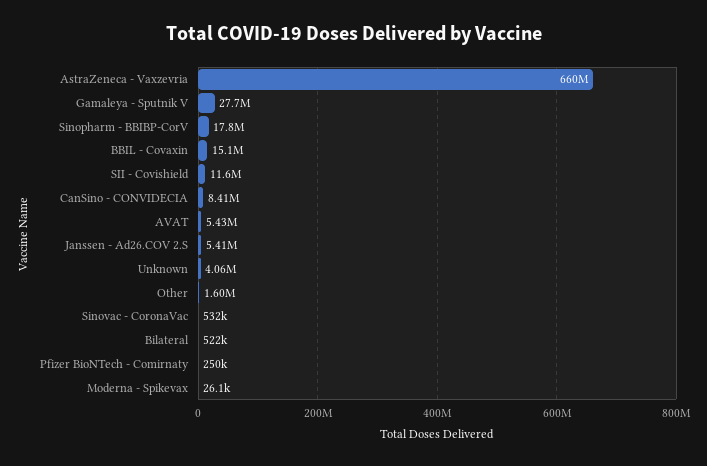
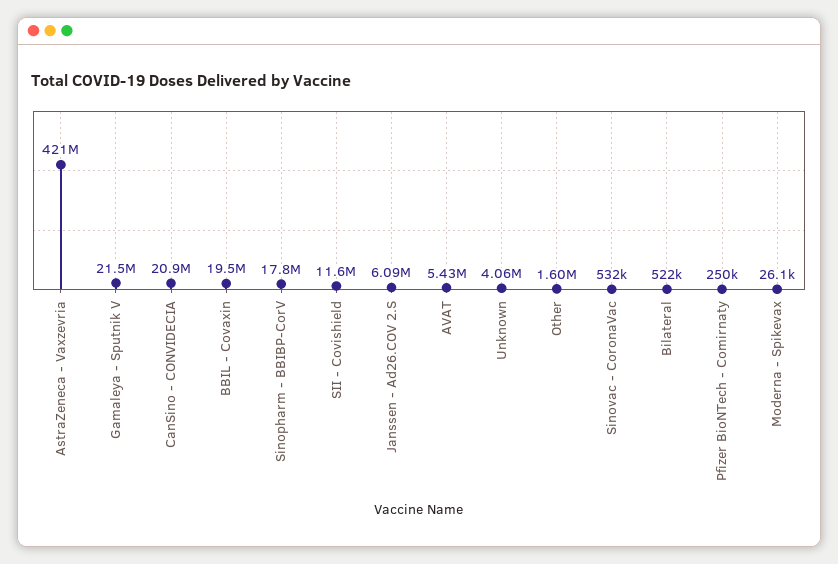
  {
-   "AstraZeneca - Vaxzevria": 660000000,
+   "AstraZeneca - Vaxzevria": 421000000,
-   "Gamaleya - Sputnik V": 27700000,
+   "Gamaleya - Sputnik V": 21500000,
    "Sinopharm - BBIBP-CorV": 17800000,
-   "BBIL - Covaxin": 15100000,
+   "BBIL - Covaxin": 19500000,
    "SII - Covishield": 11600000,
-   "CanSino - CONVIDECIA": 8410000,
+   "CanSino - CONVIDECIA": 20900000,
    "AVAT": 5430000,
-   "Janssen - Ad26.COV 2.S": 5410000,
+   "Janssen - Ad26.COV 2.S": 6090000,
    "Unknown": 4060000,
    "Other": 1600000,
    "Sinovac - CoronaVac": 532000,
    "Bilateral": 522000,
    "Pfizer BioNTech - Comirnaty": 250000,
    "Moderna - Spikevax": 26100
  }

